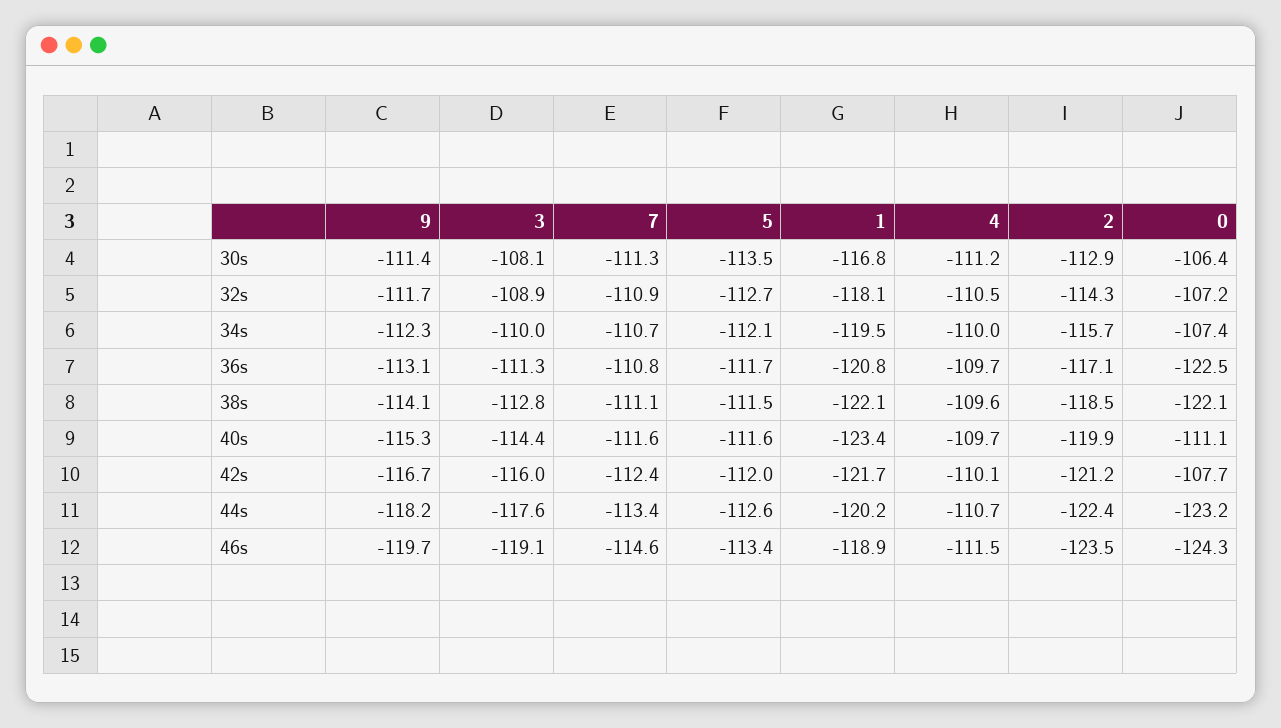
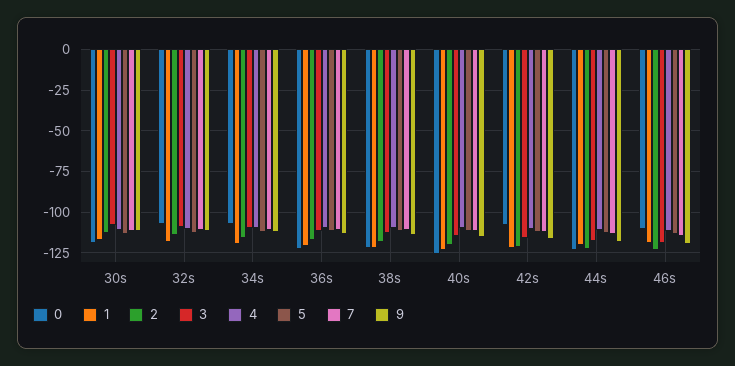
  {
    "9": {
      "30s": -111.4,
      "32s": -111.7,
      "34s": -112.3,
      "36s": -113.1,
      "38s": -114.1,
      "40s": -115.3,
      "42s": -116.7,
      "44s": -118.2,
      "46s": -119.7
    },
    "3": {
      "30s": -108.1,
      "32s": -108.9,
      "34s": -110,
      "36s": -111.3,
      "38s": -112.8,
      "40s": -114.4,
      "42s": -116,
      "44s": -117.6,
      "46s": -119.1
    },
    "7": {
      "30s": -111.3,
      "32s": -110.9,
      "34s": -110.7,
      "36s": -110.8,
      "38s": -111.1,
      "40s": -111.6,
      "42s": -112.4,
      "44s": -113.4,
      "46s": -114.6
    },
    "5": {
      "30s": -113.5,
      "32s": -112.7,
      "34s": -112.1,
      "36s": -111.7,
      "38s": -111.5,
      "40s": -111.6,
      "42s": -112,
      "44s": -112.6,
      "46s": -113.4
    },
    "1": {
      "30s": -116.8,
      "32s": -118.1,
      "34s": -119.5,
      "36s": -120.8,
      "38s": -122.1,
      "40s": -123.4,
      "42s": -121.7,
      "44s": -120.2,
      "46s": -118.9
    },
    "4": {
      "30s": -111.2,
      "32s": -110.5,
      "34s": -110,
      "36s": -109.7,
      "38s": -109.6,
      "40s": -109.7,
      "42s": -110.1,
      "44s": -110.7,
      "46s": -111.5
    },
    "2": {
      "30s": -112.9,
      "32s": -114.3,
      "34s": -115.7,
      "36s": -117.1,
      "38s": -118.5,
      "40s": -119.9,
      "42s": -121.2,
      "44s": -122.4,
      "46s": -123.5
    },
    "0": {
-     "30s": -106.4,
+     "30s": -120,
      "32s": -107.2,
      "34s": -107.4,
      "36s": -122.5,
      "38s": -122.1,
-     "40s": -111.1,
+     "40s": -125,
      "42s": -107.7,
      "44s": -123.2,
-     "46s": -124.3
+     "46s": -110
    }
  }

